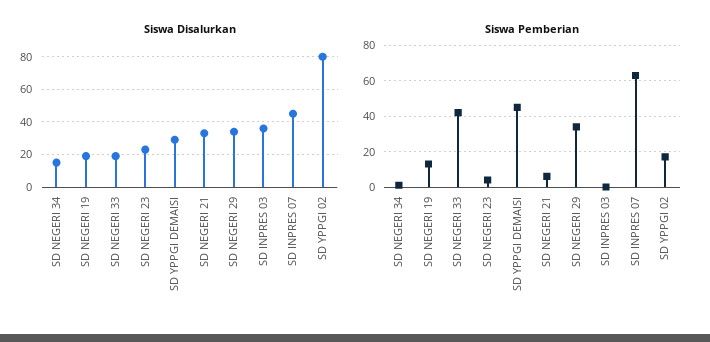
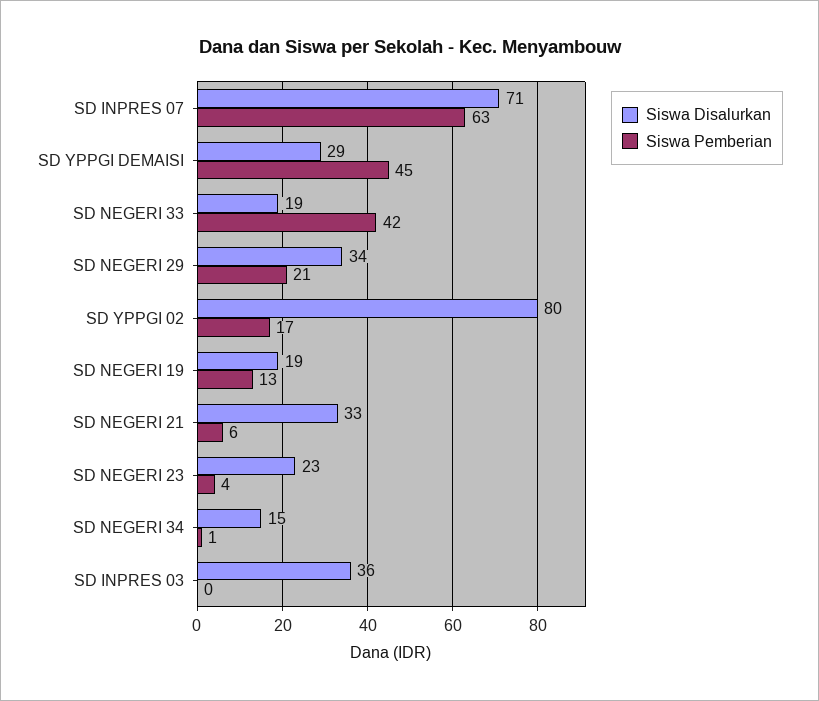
  {
    "Siswa Disalurkan": {
      "SD NEGERI 34": 15,
      "SD NEGERI 19": 19,
      "SD NEGERI 33": 19,
      "SD NEGERI 23": 23,
      "SD YPPGI DEMAISI": 29,
      "SD NEGERI 21": 33,
      "SD NEGERI 29": 34,
      "SD INPRES 03": 36,
-     "SD INPRES 07": 45,
+     "SD INPRES 07": 71,
      "SD YPPGI 02": 80
    },
    "Siswa Pemberian": {
      "SD NEGERI 34": 1,
      "SD NEGERI 19": 13,
      "SD NEGERI 33": 42,
      "SD NEGERI 23": 4,
      "SD YPPGI DEMAISI": 45,
      "SD NEGERI 21": 6,
-     "SD NEGERI 29": 35,
+     "SD NEGERI 29": 21,
      "SD INPRES 03": 0,
      "SD INPRES 07": 63,
      "SD YPPGI 02": 17
    }
  }

